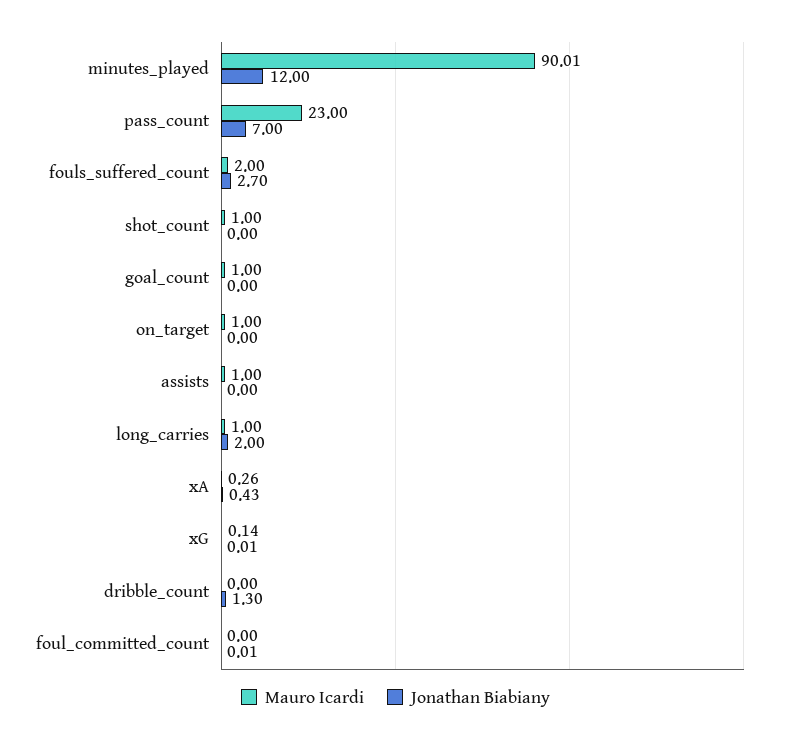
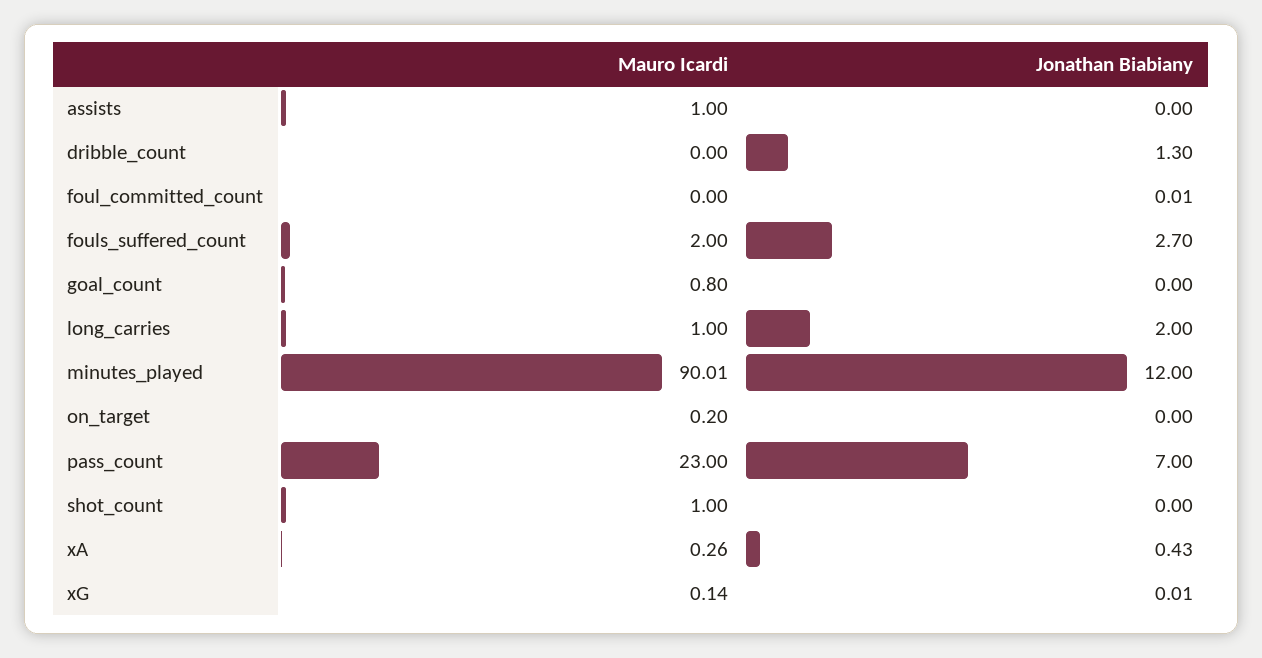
  {
    "Mauro Icardi": {
      "minutes_played": 90.01,
      "pass_count": 23,
      "fouls_suffered_count": 2,
      "shot_count": 1,
-     "goal_count": 1,
+     "goal_count": 0.8,
-     "on_target": 1,
+     "on_target": 0.2,
      "assists": 1,
      "long_carries": 1,
      "xA": 0.26,
      "xG": 0.14,
      "dribble_count": 0,
      "foul_committed_count": 0
    },
    "Jonathan Biabiany": {
      "minutes_played": 12,
      "pass_count": 7,
      "fouls_suffered_count": 2.7,
      "shot_count": 0,
      "goal_count": 0,
      "on_target": 0,
      "assists": 0,
      "long_carries": 2,
      "xA": 0.43,
      "xG": 0.01,
      "dribble_count": 1.3,
      "foul_committed_count": 0.01
    }
  }

